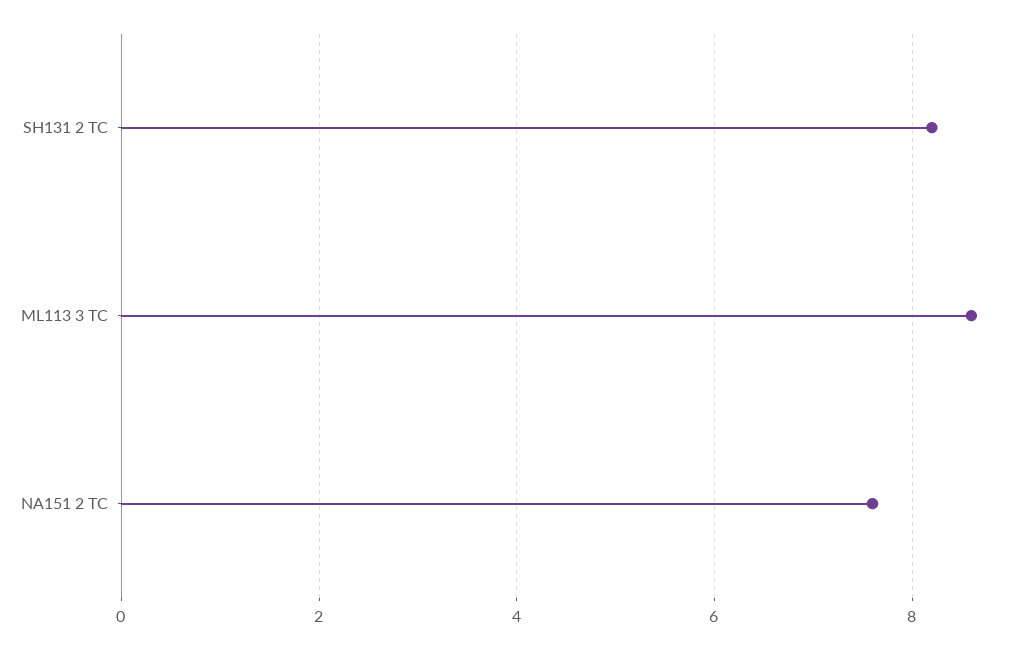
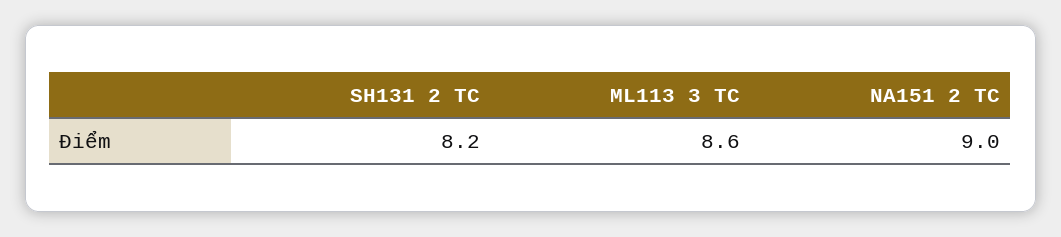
  {
    "SH131 2 TC": 8.2,
    "ML113 3 TC": 8.6,
-   "NA151 2 TC": 7.5
+   "NA151 2 TC": 9
  }

